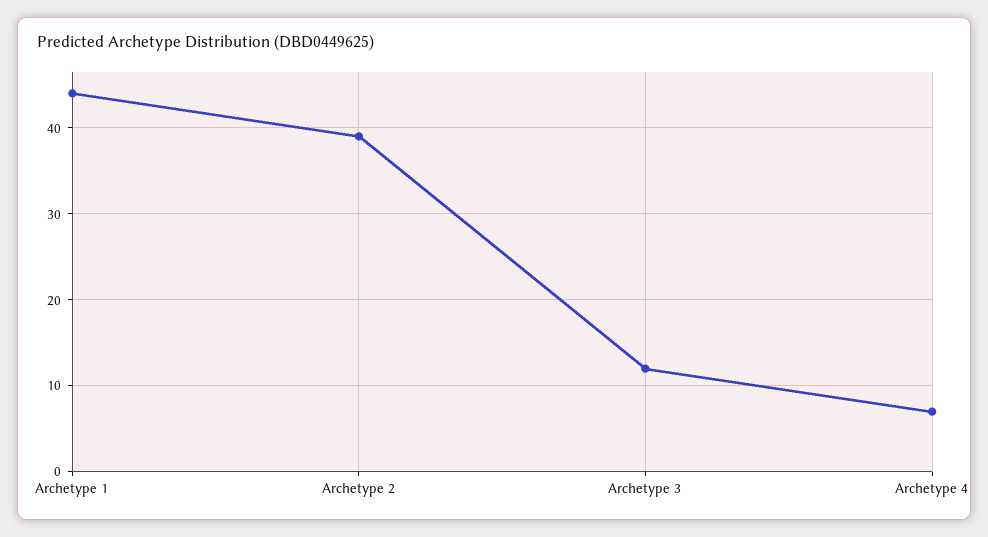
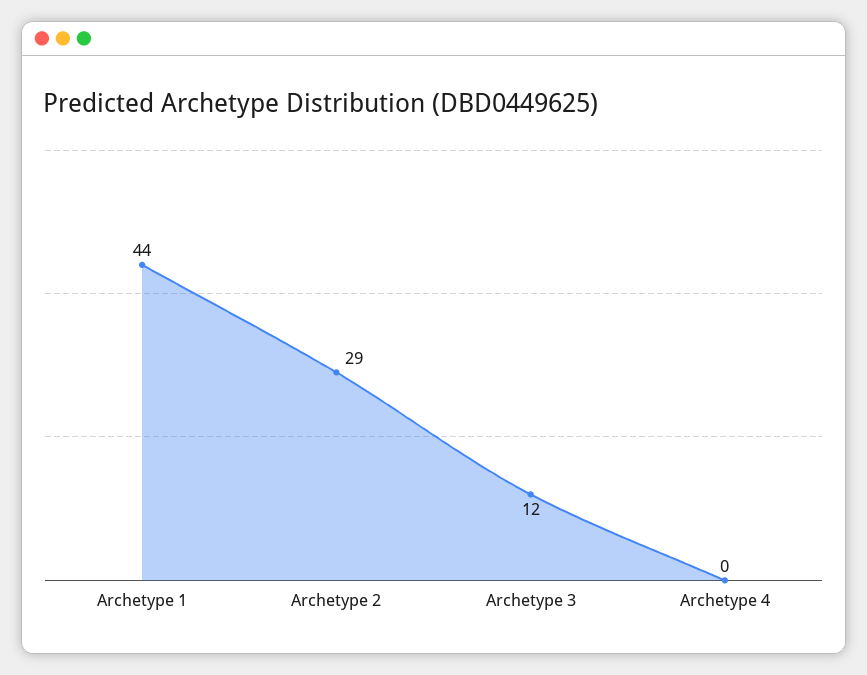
  {
    "Archetype 1": 44,
-   "Archetype 2": 39,
+   "Archetype 2": 29,
    "Archetype 3": 12,
-   "Archetype 4": 7
+   "Archetype 4": 0
  }

